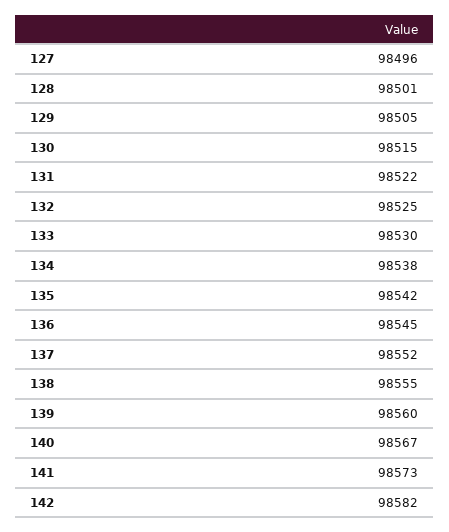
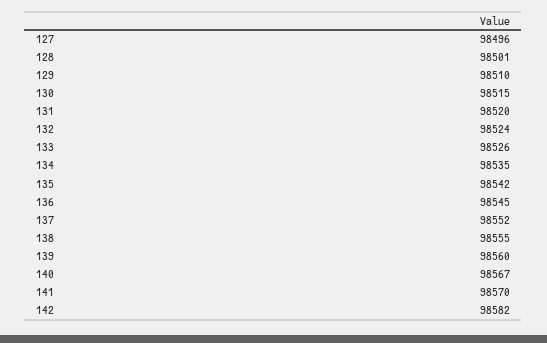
  {
    "127": 98496,
    "128": 98501,
-   "129": 98505,
+   "129": 98510,
    "130": 98515,
-   "131": 98522,
+   "131": 98520,
-   "132": 98525,
+   "132": 98524,
-   "133": 98530,
+   "133": 98526,
-   "134": 98538,
+   "134": 98535,
    "135": 98542,
    "136": 98545,
    "137": 98552,
    "138": 98555,
    "139": 98560,
    "140": 98567,
-   "141": 98573,
+   "141": 98570,
    "142": 98582
  }

